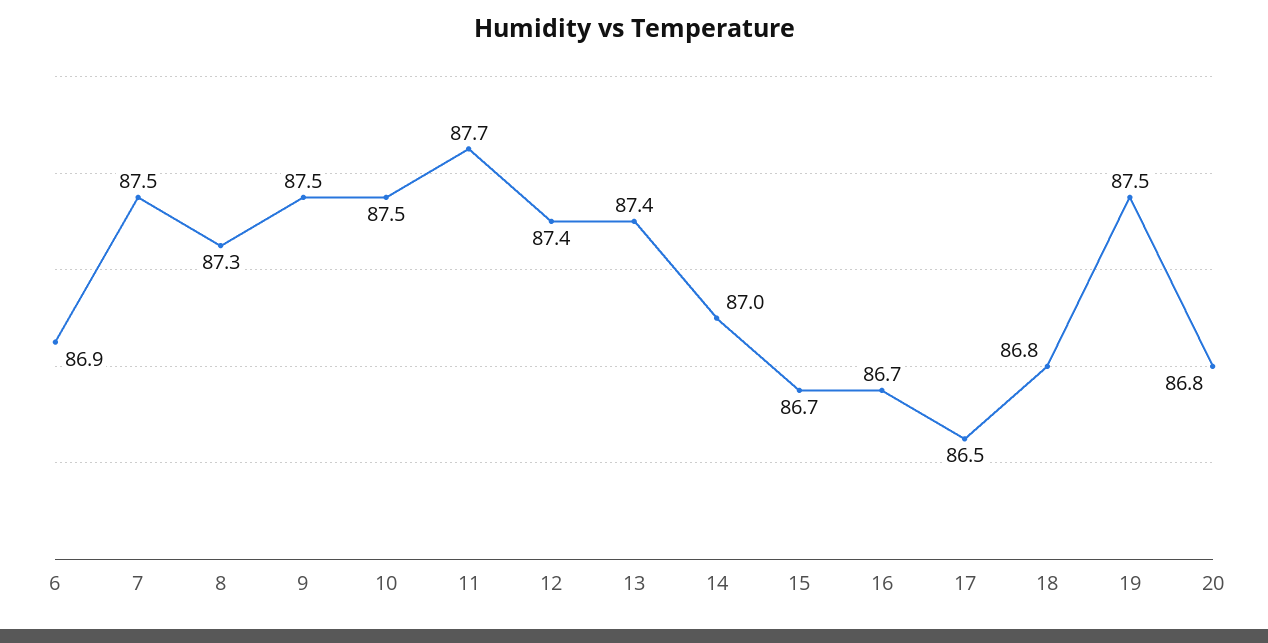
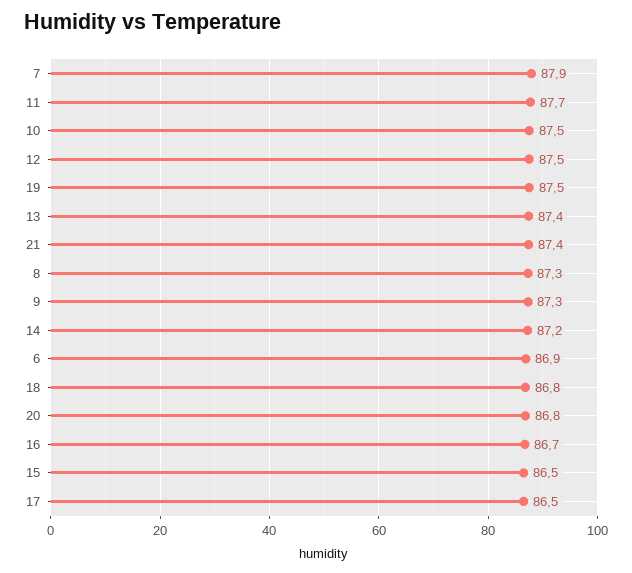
  {
    "6": 86.9,
-   "7": 87.5,
+   "7": 87.9,
    "8": 87.3,
-   "9": 87.5,
+   "9": 87.3,
    "10": 87.5,
    "11": 87.7,
-   "12": 87.4,
+   "12": 87.5,
    "13": 87.4,
-   "14": 87,
+   "14": 87.2,
-   "15": 86.7,
+   "15": 86.5,
    "16": 86.7,
    "17": 86.5,
    "18": 86.8,
    "19": 87.5,
-   "20": 86.8
+   "20": 86.8,
+   "21": 87.4
  }

